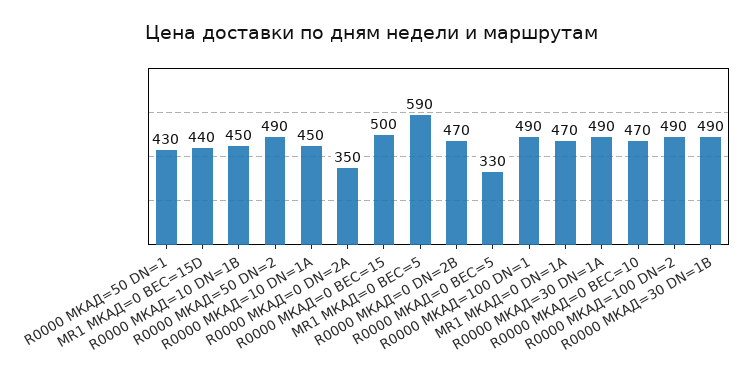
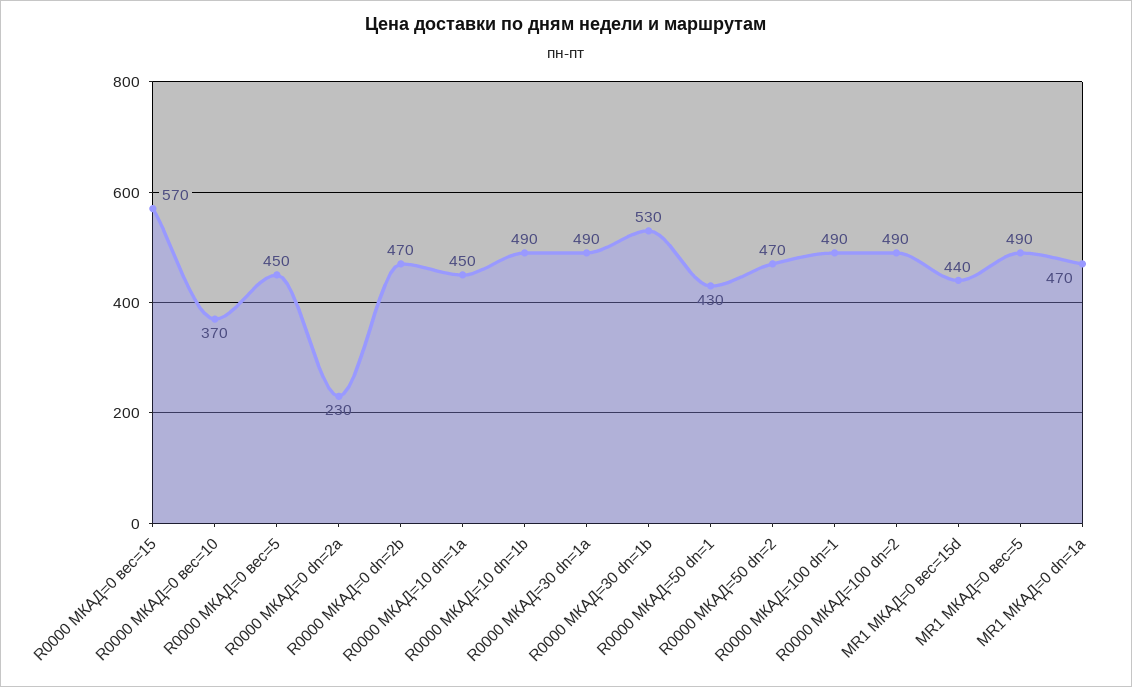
  {
    "R0000 МКАД=50 DN=1": 430,
    "MR1 МКАД=0 ВЕС=15D": 440,
-   "R0000 МКАД=10 DN=1B": 450,
+   "R0000 МКАД=10 DN=1B": 490,
-   "R0000 МКАД=50 DN=2": 490,
+   "R0000 МКАД=50 DN=2": 470,
    "R0000 МКАД=10 DN=1A": 450,
-   "R0000 МКАД=0 DN=2A": 350,
+   "R0000 МКАД=0 DN=2A": 230,
-   "R0000 МКАД=0 ВЕС=15": 500,
+   "R0000 МКАД=0 ВЕС=15": 570,
-   "MR1 МКАД=0 ВЕС=5": 590,
+   "MR1 МКАД=0 ВЕС=5": 490,
    "R0000 МКАД=0 DN=2B": 470,
-   "R0000 МКАД=0 ВЕС=5": 330,
+   "R0000 МКАД=0 ВЕС=5": 450,
    "R0000 МКАД=100 DN=1": 490,
    "MR1 МКАД=0 DN=1A": 470,
    "R0000 МКАД=30 DN=1A": 490,
-   "R0000 МКАД=0 ВЕС=10": 470,
+   "R0000 МКАД=0 ВЕС=10": 370,
    "R0000 МКАД=100 DN=2": 490,
-   "R0000 МКАД=30 DN=1B": 490
+   "R0000 МКАД=30 DN=1B": 530
  }

